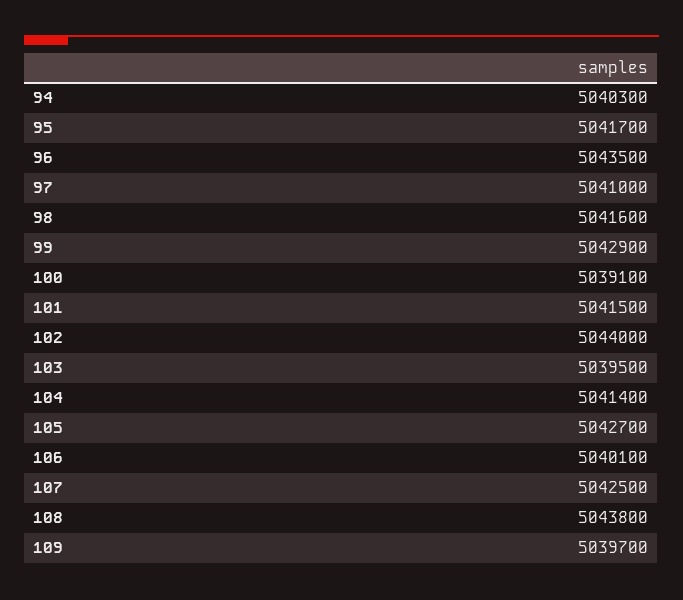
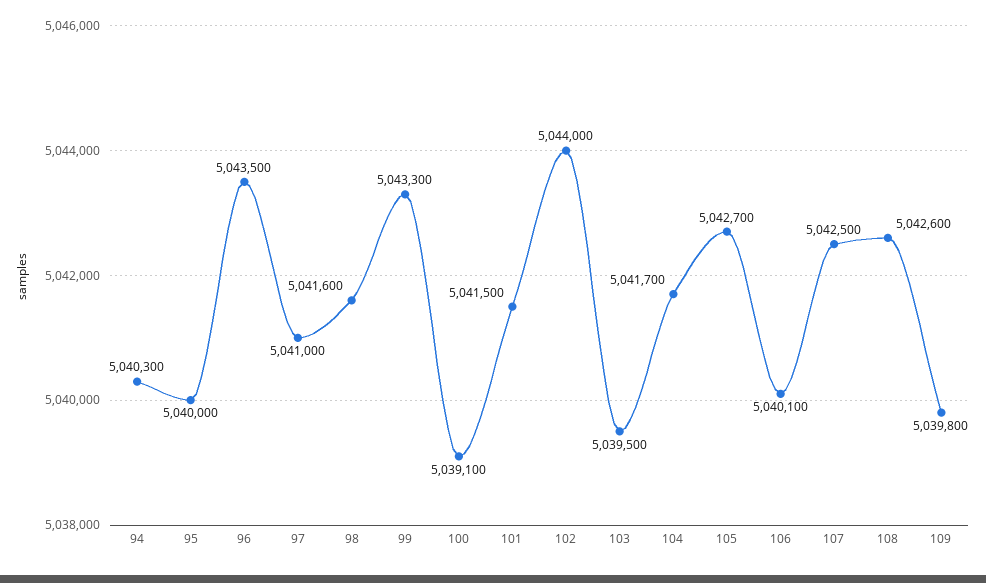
  {
    "94": 5040300,
-   "95": 5041700,
+   "95": 5040000,
    "96": 5043500,
    "97": 5041000,
    "98": 5041600,
-   "99": 5042900,
+   "99": 5043300,
    "100": 5039100,
    "101": 5041500,
    "102": 5044000,
    "103": 5039500,
-   "104": 5041400,
+   "104": 5041700,
    "105": 5042700,
    "106": 5040100,
    "107": 5042500,
-   "108": 5043800,
+   "108": 5042600,
-   "109": 5039700
+   "109": 5039800
  }

